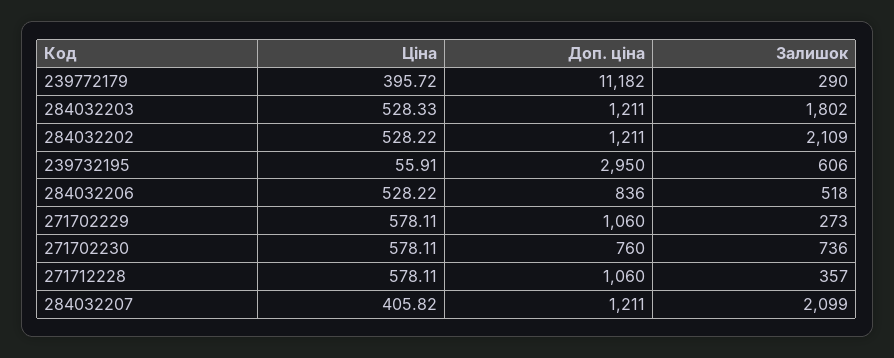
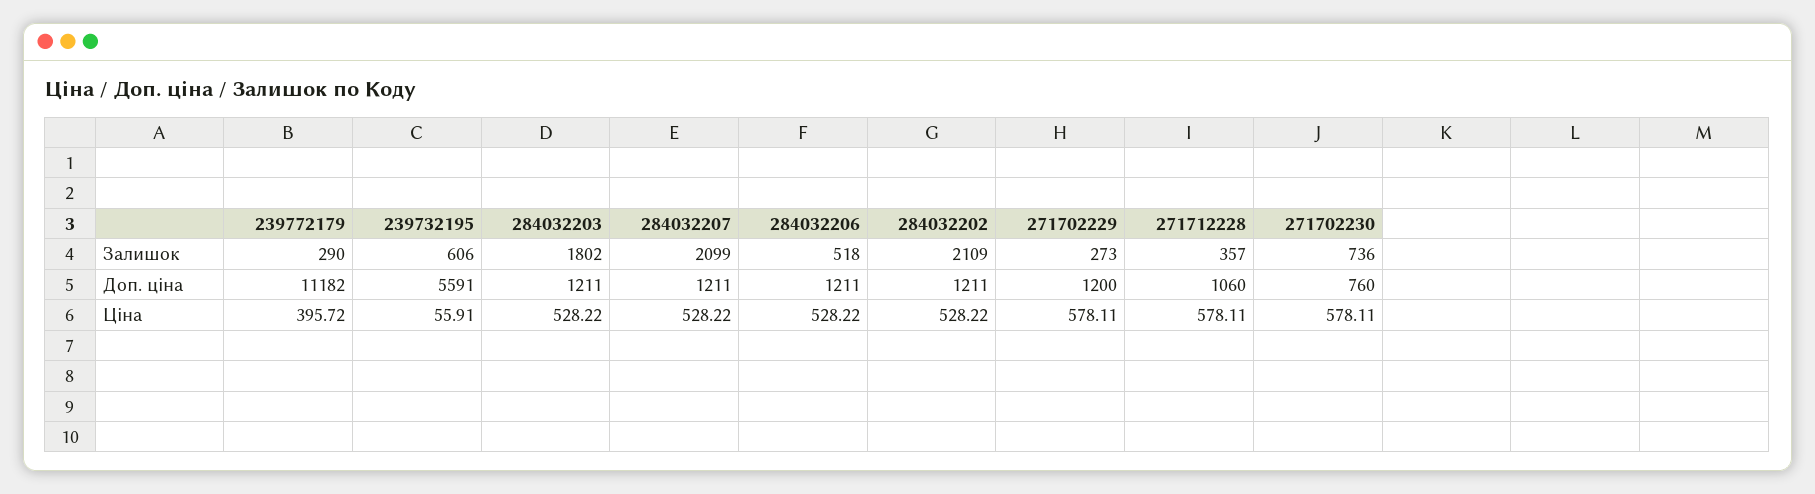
  {
    "Ціна": {
      "239772179": 395.72,
-     "284032203": 528.33,
+     "284032203": 528.22,
      "284032202": 528.22,
      "239732195": 55.91,
      "284032206": 528.22,
      "271702229": 578.11,
      "271702230": 578.11,
      "271712228": 578.11,
-     "284032207": 405.82
+     "284032207": 528.22
    },
    "Доп. ціна": {
      "239772179": 11182,
      "284032203": 1211,
      "284032202": 1211,
-     "239732195": 2950,
+     "239732195": 5591,
-     "284032206": 836,
+     "284032206": 1211,
-     "271702229": 1060,
+     "271702229": 1200,
      "271702230": 760,
      "271712228": 1060,
      "284032207": 1211
    },
    "Залишок": {
      "239772179": 290,
      "284032203": 1802,
      "284032202": 2109,
      "239732195": 606,
      "284032206": 518,
      "271702229": 273,
      "271702230": 736,
      "271712228": 357,
      "284032207": 2099
    }
  }

